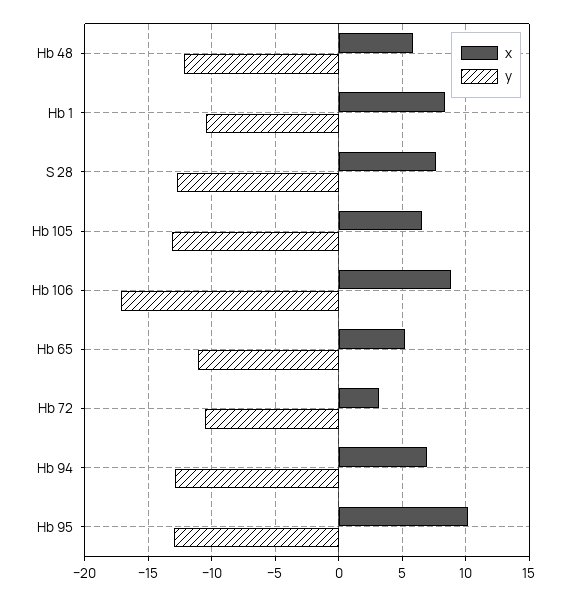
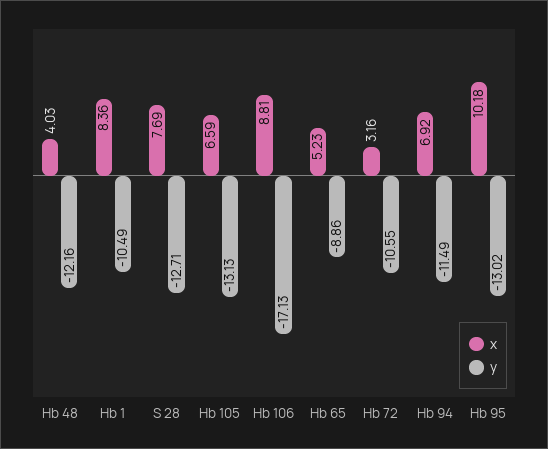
  {
    "x": {
-     "Hb 48": 6,
+     "Hb 48": 4.03,
      "Hb 1": 8.36,
      "S 28": 7.69,
      "Hb 105": 6.59,
      "Hb 106": 8.81,
      "Hb 65": 5.23,
      "Hb 72": 3.16,
      "Hb 94": 6.92,
      "Hb 95": 10.18
    },
    "y": {
      "Hb 48": -12.16,
      "Hb 1": -10.49,
      "S 28": -12.71,
      "Hb 105": -13.13,
      "Hb 106": -17.13,
-     "Hb 65": -11,
+     "Hb 65": -8.86,
      "Hb 72": -10.55,
-     "Hb 94": -13,
+     "Hb 94": -11.49,
      "Hb 95": -13.02
    }
  }

